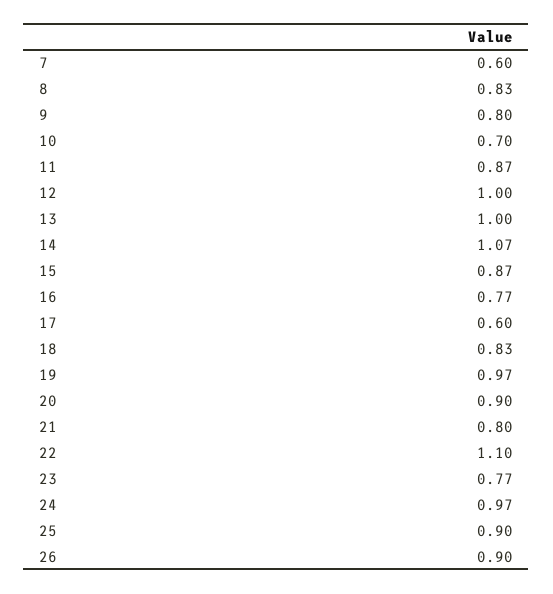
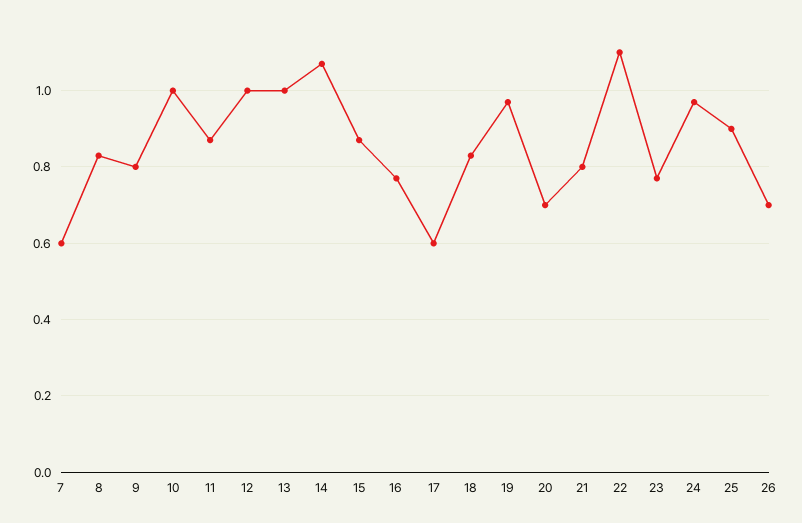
  {
    "7": 0.6,
    "8": 0.83,
    "9": 0.8,
-   "10": 0.7,
+   "10": 1,
    "11": 0.87,
    "12": 1,
    "13": 1,
    "14": 1.07,
    "15": 0.87,
    "16": 0.77,
    "17": 0.6,
    "18": 0.83,
    "19": 0.97,
-   "20": 0.9,
+   "20": 0.7,
    "21": 0.8,
    "22": 1.1,
    "23": 0.77,
    "24": 0.97,
    "25": 0.9,
-   "26": 0.9
+   "26": 0.7
  }

